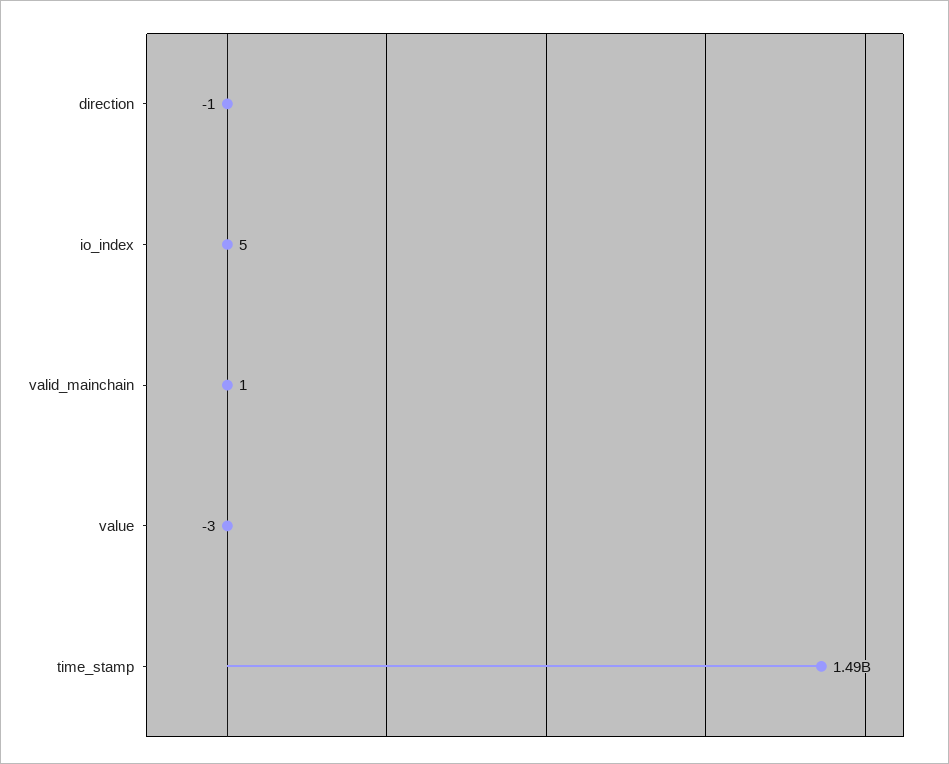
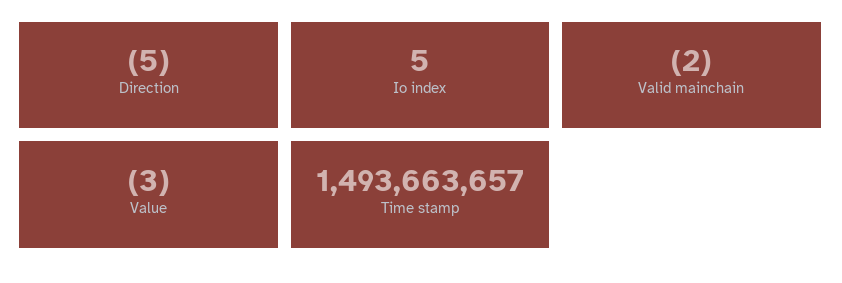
  {
-   "direction": -1,
+   "direction": -5,
    "io_index": 5,
-   "valid_mainchain": 1,
+   "valid_mainchain": -2,
    "value": -3,
    "time_stamp": 1493663657
  }

